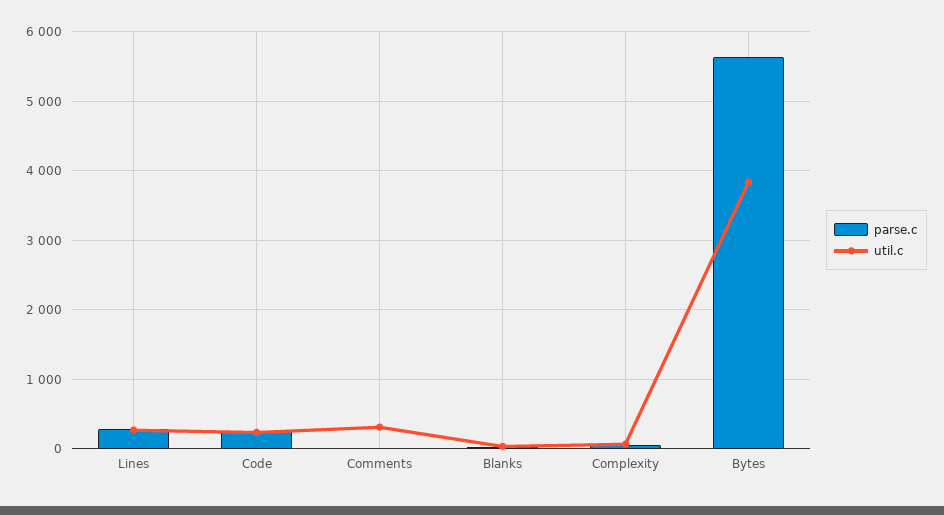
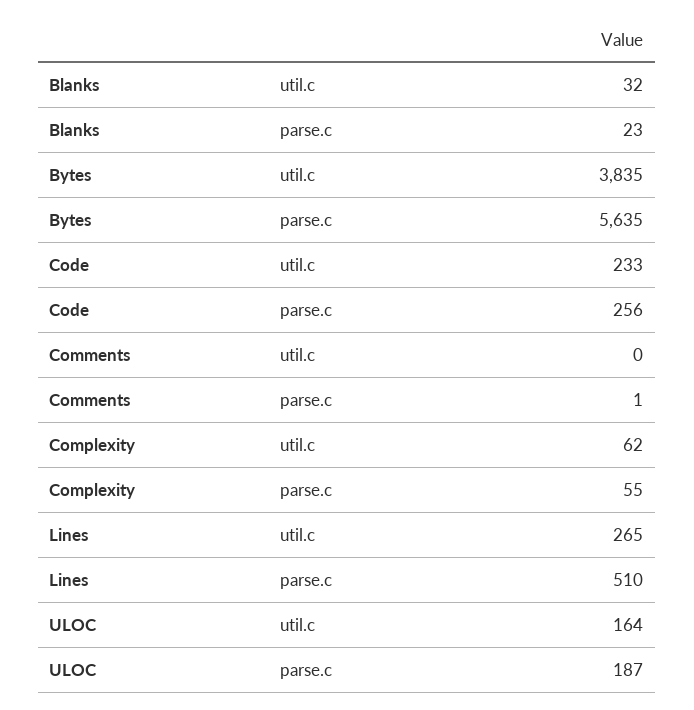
  {
    "parse.c": {
-     "Lines": 300,
+     "Lines": 510,
      "Code": 256,
      "Comments": 1,
      "Blanks": 23,
      "Complexity": 55,
-     "Bytes": 5635
+     "Bytes": 5635,
+     "ULOC": 187
    },
    "util.c": {
      "Lines": 265,
      "Code": 233,
-     "Comments": 300,
+     "Comments": 0,
      "Blanks": 32,
      "Complexity": 62,
-     "Bytes": 3835
+     "Bytes": 3835,
+     "ULOC": 164
    }
  }

